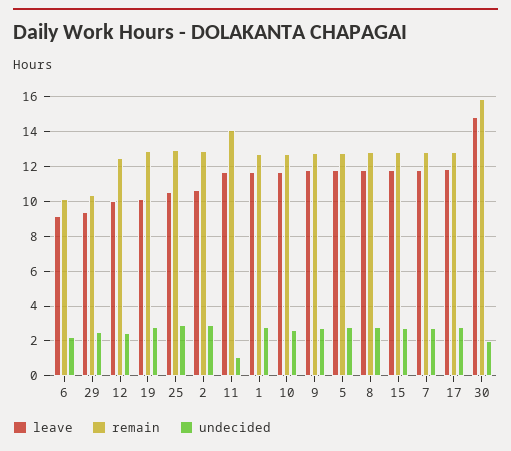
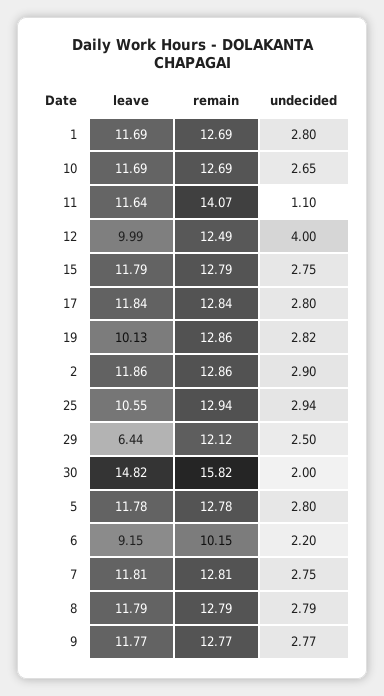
  {
    "leave": {
      "6": 9.15,
-     "29": 9.5,
+     "29": 6.44,
      "12": 9.99,
      "19": 10.13,
      "25": 10.55,
-     "2": 10.5,
+     "2": 11.86,
      "11": 11.64,
      "1": 11.69,
      "10": 11.69,
      "9": 11.77,
      "5": 11.78,
      "8": 11.79,
      "15": 11.79,
      "7": 11.81,
      "17": 11.84,
      "30": 14.82
    },
    "remain": {
      "6": 10.15,
-     "29": 10.5,
+     "29": 12.12,
      "12": 12.49,
      "19": 12.86,
      "25": 12.94,
      "2": 12.86,
      "11": 14.07,
      "1": 12.69,
      "10": 12.69,
      "9": 12.77,
      "5": 12.78,
      "8": 12.79,
      "15": 12.79,
      "7": 12.81,
      "17": 12.84,
      "30": 15.82
    },
    "undecided": {
      "6": 2.2,
      "29": 2.5,
-     "12": 2.5,
+     "12": 4,
      "19": 2.82,
      "25": 2.94,
      "2": 2.9,
      "11": 1.1,
      "1": 2.8,
      "10": 2.65,
      "9": 2.77,
      "5": 2.8,
      "8": 2.79,
      "15": 2.75,
      "7": 2.75,
      "17": 2.8,
      "30": 2
    }
  }

